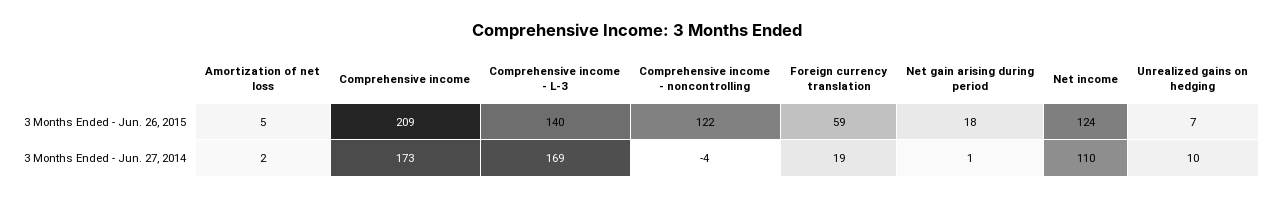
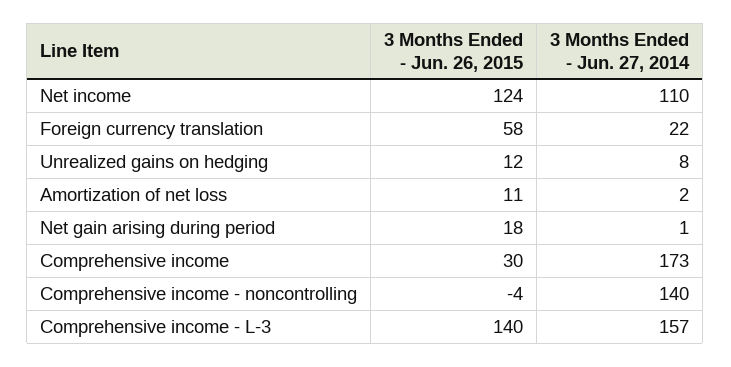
  {
    "Amortization of net loss": {
-     "3 Months Ended - Jun. 26, 2015": 5,
+     "3 Months Ended - Jun. 26, 2015": 11,
      "3 Months Ended - Jun. 27, 2014": 2
    },
    "Comprehensive income": {
-     "3 Months Ended - Jun. 26, 2015": 209,
+     "3 Months Ended - Jun. 26, 2015": 30,
      "3 Months Ended - Jun. 27, 2014": 173
    },
    "Comprehensive income - L-3": {
      "3 Months Ended - Jun. 26, 2015": 140,
-     "3 Months Ended - Jun. 27, 2014": 169
+     "3 Months Ended - Jun. 27, 2014": 157
    },
    "Comprehensive income - noncontrolling": {
-     "3 Months Ended - Jun. 26, 2015": 122,
+     "3 Months Ended - Jun. 26, 2015": -4,
-     "3 Months Ended - Jun. 27, 2014": -4
+     "3 Months Ended - Jun. 27, 2014": 140
    },
    "Foreign currency translation": {
-     "3 Months Ended - Jun. 26, 2015": 59,
+     "3 Months Ended - Jun. 26, 2015": 58,
-     "3 Months Ended - Jun. 27, 2014": 19
+     "3 Months Ended - Jun. 27, 2014": 22
    },
    "Net gain arising during period": {
      "3 Months Ended - Jun. 26, 2015": 18,
      "3 Months Ended - Jun. 27, 2014": 1
    },
    "Net income": {
      "3 Months Ended - Jun. 26, 2015": 124,
      "3 Months Ended - Jun. 27, 2014": 110
    },
    "Unrealized gains on hedging": {
-     "3 Months Ended - Jun. 26, 2015": 7,
+     "3 Months Ended - Jun. 26, 2015": 12,
-     "3 Months Ended - Jun. 27, 2014": 10
+     "3 Months Ended - Jun. 27, 2014": 8
    }
  }

